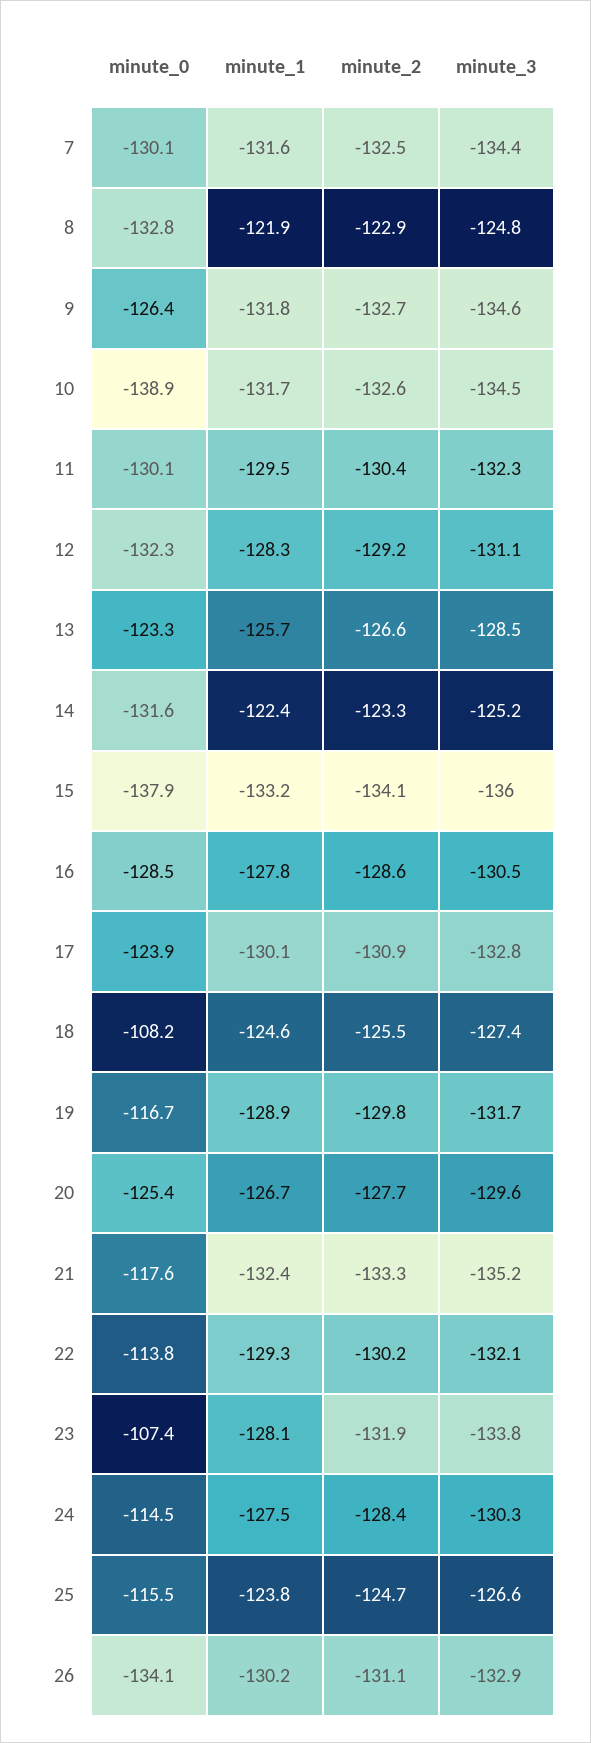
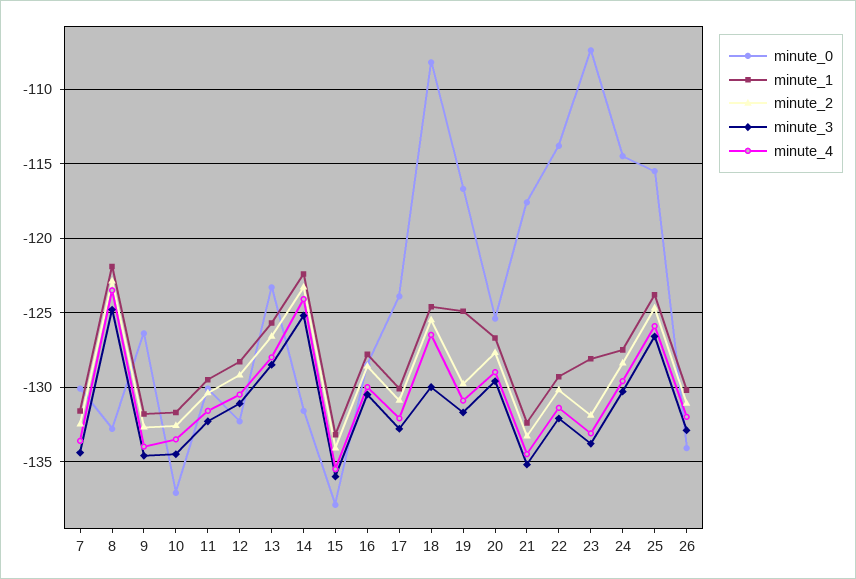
  {
    "minute_0": {
      "7": -130.1,
      "8": -132.8,
      "9": -126.4,
-     "10": -138.9,
+     "10": -137,
      "11": -130.1,
      "12": -132.3,
      "13": -123.3,
      "14": -131.6,
      "15": -137.9,
      "16": -128.5,
      "17": -123.9,
      "18": -108.2,
      "19": -116.7,
      "20": -125.4,
      "21": -117.6,
      "22": -113.8,
      "23": -107.4,
      "24": -114.5,
      "25": -115.5,
      "26": -134.1
    },
    "minute_1": {
      "7": -131.6,
      "8": -121.9,
      "9": -131.8,
      "10": -131.7,
      "11": -129.5,
      "12": -128.3,
      "13": -125.7,
      "14": -122.4,
      "15": -133.2,
      "16": -127.8,
      "17": -130.1,
      "18": -124.6,
-     "19": -128.9,
+     "19": -125,
      "20": -126.7,
      "21": -132.4,
      "22": -129.3,
      "23": -128.1,
      "24": -127.5,
      "25": -123.8,
      "26": -130.2
    },
    "minute_2": {
      "7": -132.5,
      "8": -122.9,
      "9": -132.7,
      "10": -132.6,
      "11": -130.4,
      "12": -129.2,
      "13": -126.6,
      "14": -123.3,
      "15": -134.1,
      "16": -128.6,
      "17": -130.9,
      "18": -125.5,
      "19": -129.8,
      "20": -127.7,
      "21": -133.3,
      "22": -130.2,
      "23": -131.9,
      "24": -128.4,
      "25": -124.7,
      "26": -131.1
    },
    "minute_3": {
      "7": -134.4,
      "8": -124.8,
      "9": -134.6,
      "10": -134.5,
      "11": -132.3,
      "12": -131.1,
      "13": -128.5,
      "14": -125.2,
      "15": -136,
      "16": -130.5,
      "17": -132.8,
-     "18": -127.4,
+     "18": -130,
      "19": -131.7,
      "20": -129.6,
      "21": -135.2,
      "22": -132.1,
      "23": -133.8,
      "24": -130.3,
      "25": -126.6,
      "26": -132.9
-   }
+   },
+   "minute_4": {
+     "7": -133.5,
+     "8": -123.5,
+     "9": -134,
+     "10": -133.5,
+     "11": -131.5,
+     "12": -130.5,
+     "13": -128,
+     "14": -124,
+     "15": -135.5,
+     "16": -130,
+     "17": -132,
+     "18": -126.5,
+     "19": -131,
+     "20": -129,
+     "21": -134.5,
+     "22": -131.5,
+     "23": -133,
+     "24": -129.5,
+     "25": -126,
+     "26": -132
+   }
  }

